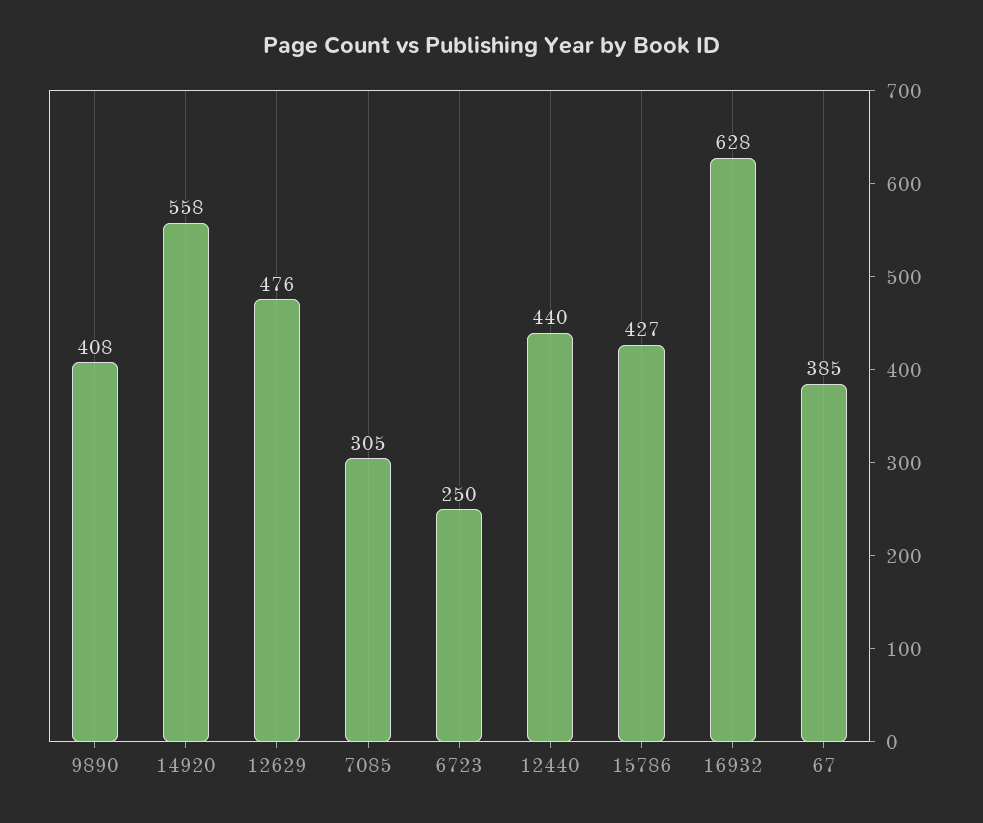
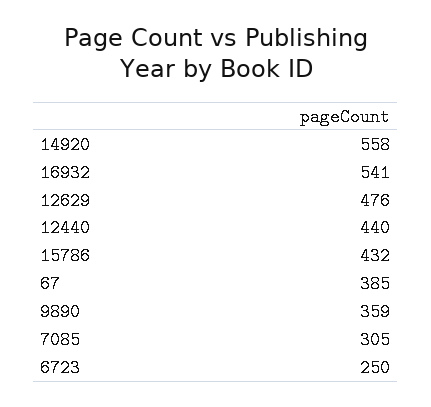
  {
-   "9890": 408,
+   "9890": 359,
    "14920": 558,
    "12629": 476,
    "7085": 305,
    "6723": 250,
    "12440": 440,
-   "15786": 427,
+   "15786": 432,
-   "16932": 628,
+   "16932": 541,
    "67": 385
  }

